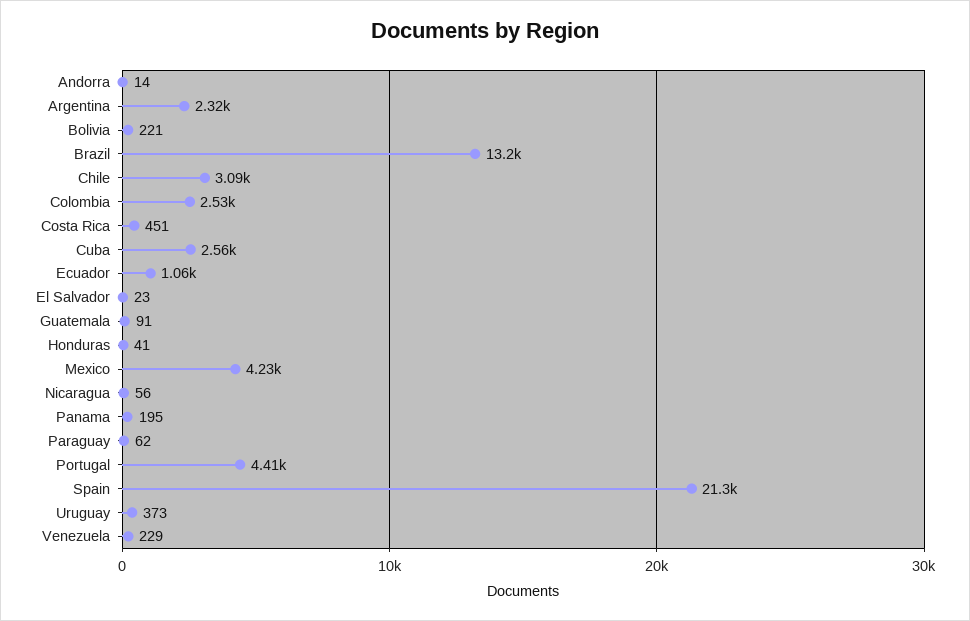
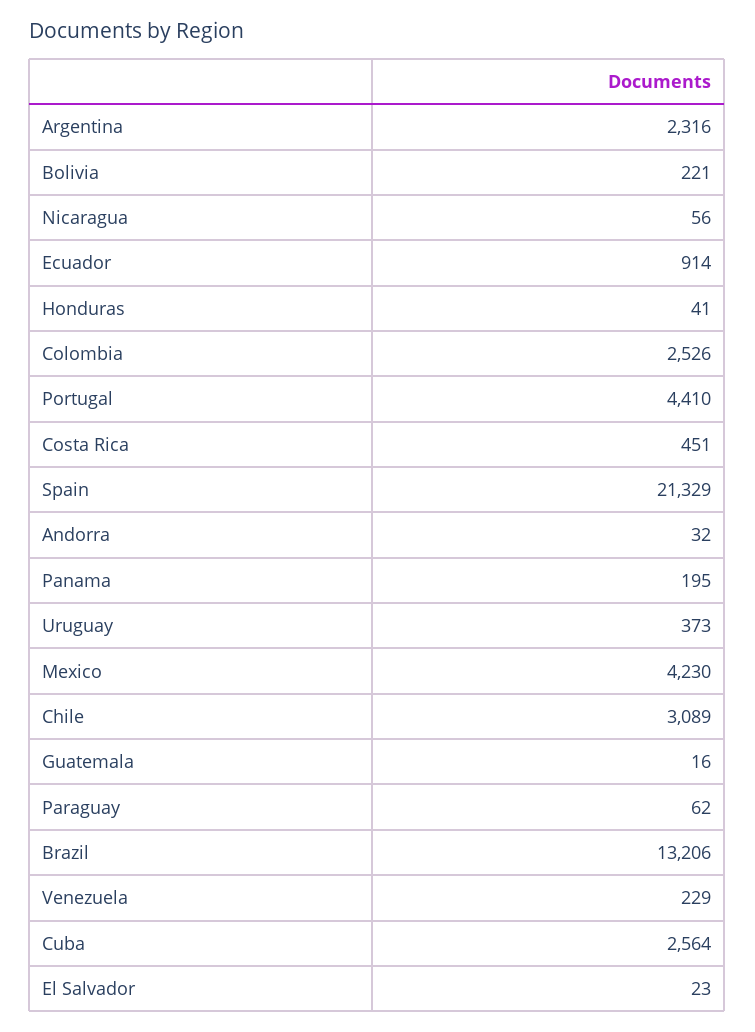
  {
-   "Andorra": 14,
+   "Andorra": 32,
    "Argentina": 2316,
    "Bolivia": 221,
    "Brazil": 13206,
    "Chile": 3089,
    "Colombia": 2526,
    "Costa Rica": 451,
    "Cuba": 2564,
-   "Ecuador": 1060,
+   "Ecuador": 914,
    "El Salvador": 23,
-   "Guatemala": 91,
+   "Guatemala": 16,
    "Honduras": 41,
    "Mexico": 4230,
    "Nicaragua": 56,
    "Panama": 195,
    "Paraguay": 62,
    "Portugal": 4410,
    "Spain": 21329,
    "Uruguay": 373,
    "Venezuela": 229
  }

